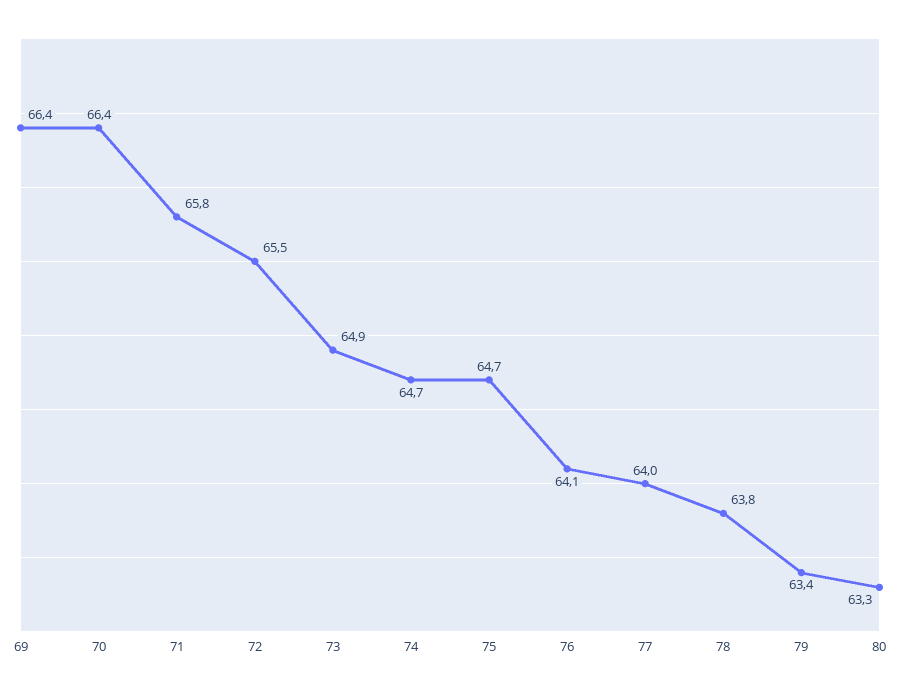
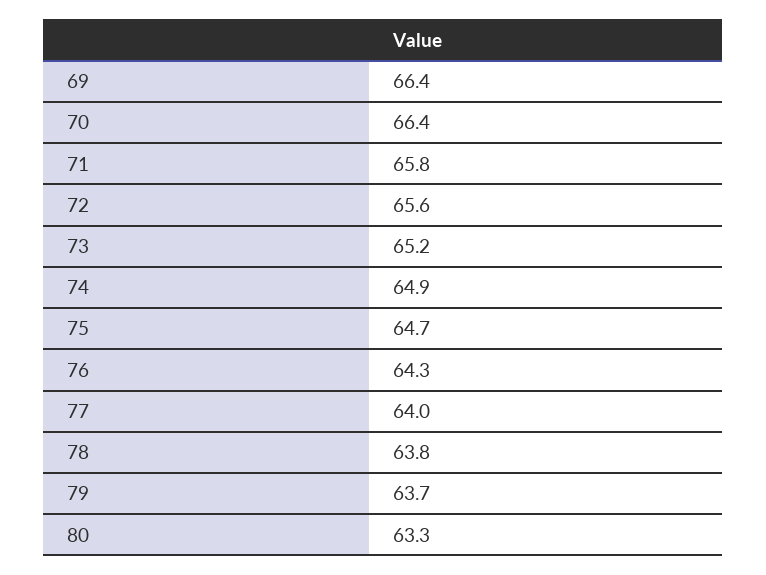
  {
    "69": 66.4,
    "70": 66.4,
    "71": 65.8,
-   "72": 65.5,
+   "72": 65.6,
-   "73": 64.9,
+   "73": 65.2,
-   "74": 64.7,
+   "74": 64.9,
    "75": 64.7,
-   "76": 64.1,
+   "76": 64.3,
    "77": 64,
    "78": 63.8,
-   "79": 63.4,
+   "79": 63.7,
    "80": 63.3
  }

